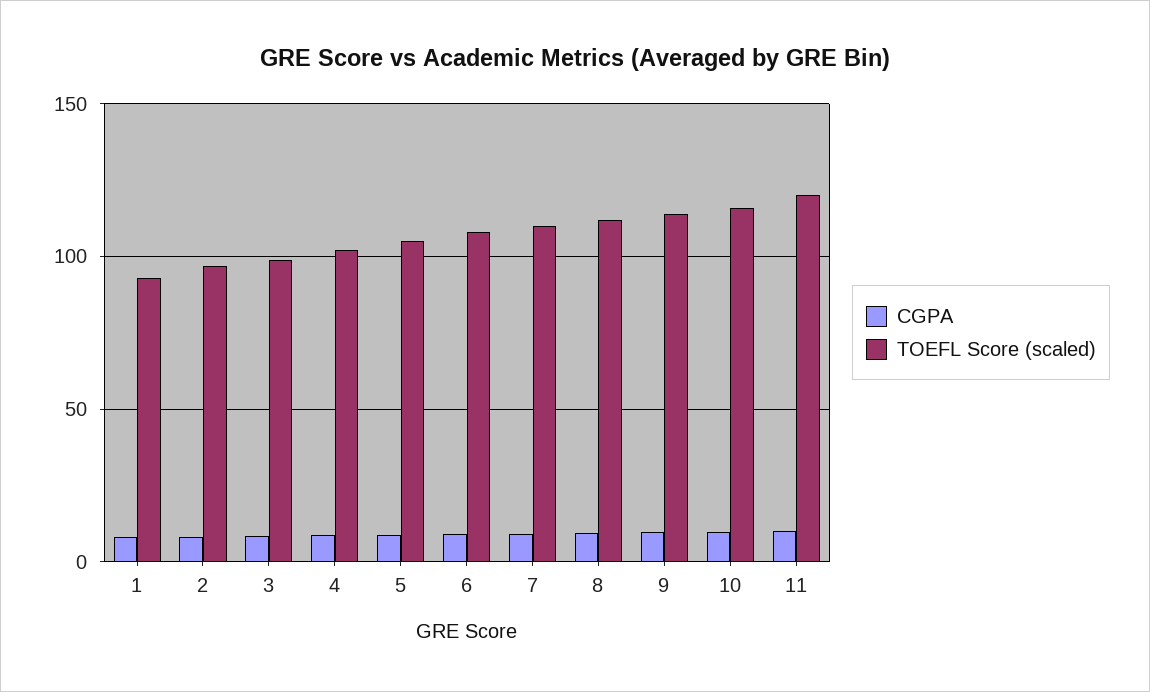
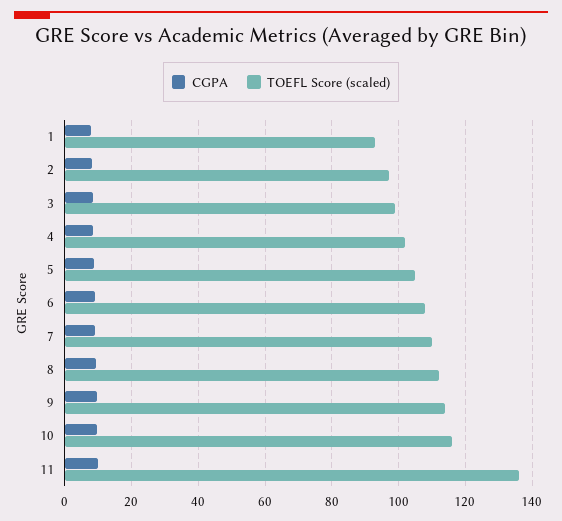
  {
    "CGPA": {
      "1": 8,
      "2": 8,
      "3": 8,
      "4": 8,
      "5": 8,
      "6": 10,
      "7": 10,
      "8": 10,
      "9": 10,
      "10": 10,
      "11": 10
    },
    "TOEFL Score (scaled)": {
      "1": 94,
      "2": 98,
      "3": 100,
      "4": 102,
      "5": 106,
      "6": 108,
      "7": 110,
      "8": 112,
      "9": 114,
      "10": 116,
-     "11": 120
+     "11": 136
    }
  }

